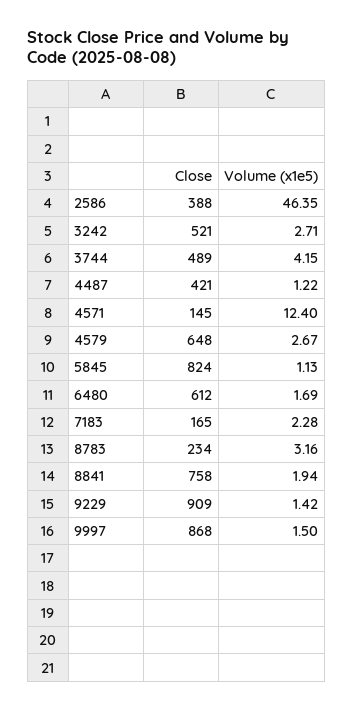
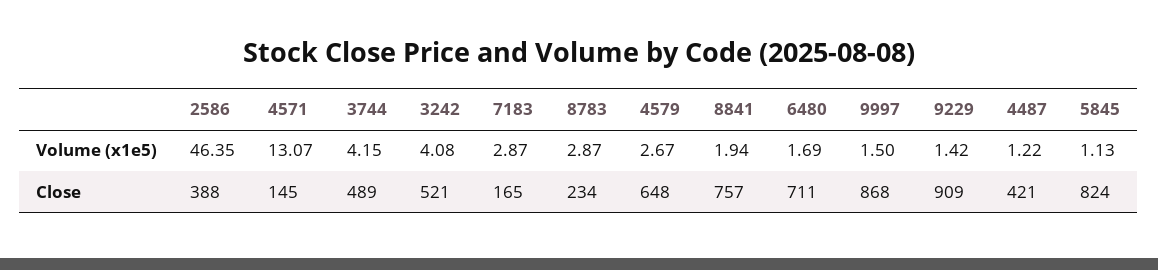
  {
    "Close": {
      "2586": 388,
      "3242": 521,
      "3744": 489,
      "4487": 421,
      "4571": 145,
      "4579": 648,
      "5845": 824,
-     "6480": 612,
+     "6480": 711,
      "7183": 165,
      "8783": 234,
-     "8841": 758,
+     "8841": 757,
      "9229": 909,
      "9997": 868
    },
    "Volume (x1e5)": {
      "2586": 46.35,
-     "3242": 2.71,
+     "3242": 4.08,
      "3744": 4.15,
      "4487": 1.22,
-     "4571": 12.4,
+     "4571": 13.07,
      "4579": 2.67,
      "5845": 1.13,
      "6480": 1.69,
-     "7183": 2.28,
+     "7183": 2.87,
-     "8783": 3.16,
+     "8783": 2.87,
      "8841": 1.94,
      "9229": 1.42,
      "9997": 1.5
    }
  }

